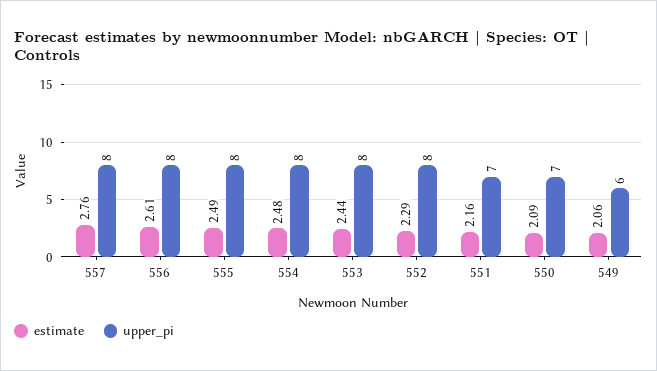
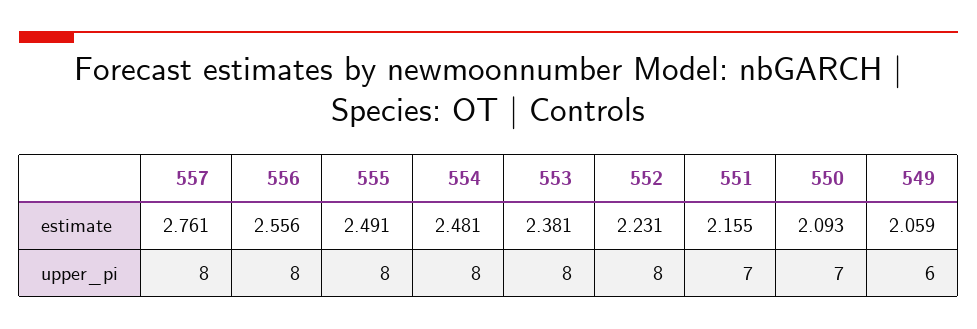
  {
    "estimate": {
      "557": 2.761,
-     "556": 2.61,
+     "556": 2.556,
      "555": 2.491,
      "554": 2.481,
-     "553": 2.44,
+     "553": 2.381,
-     "552": 2.29,
+     "552": 2.231,
      "551": 2.155,
      "550": 2.093,
      "549": 2.059
    },
    "upper_pi": {
      "557": 8,
      "556": 8,
      "555": 8,
      "554": 8,
      "553": 8,
      "552": 8,
      "551": 7,
      "550": 7,
      "549": 6
    }
  }

